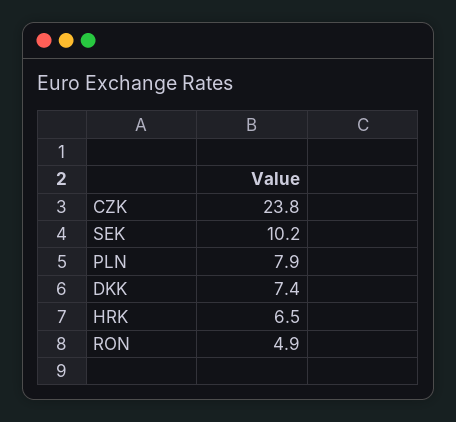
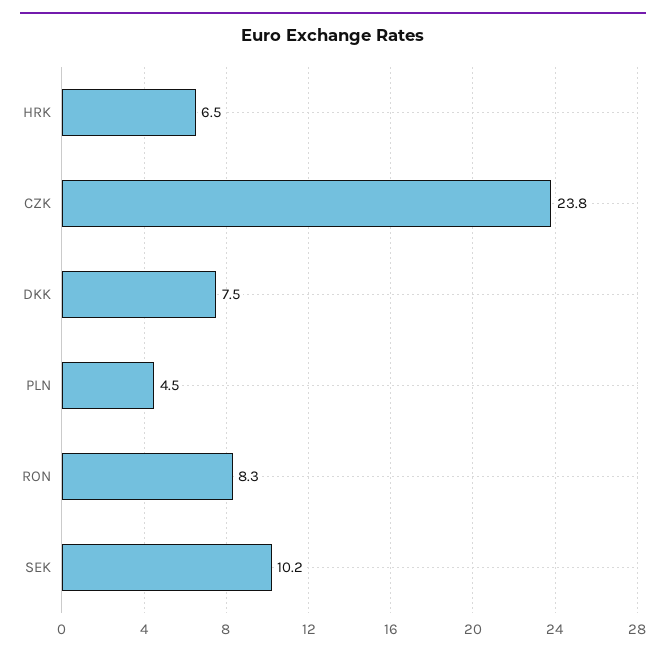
  {
    "CZK": 23.8,
    "SEK": 10.2,
-   "PLN": 7.9,
+   "PLN": 4.5,
-   "DKK": 7.4,
+   "DKK": 7.5,
    "HRK": 6.5,
-   "RON": 4.9
+   "RON": 8.3
  }

